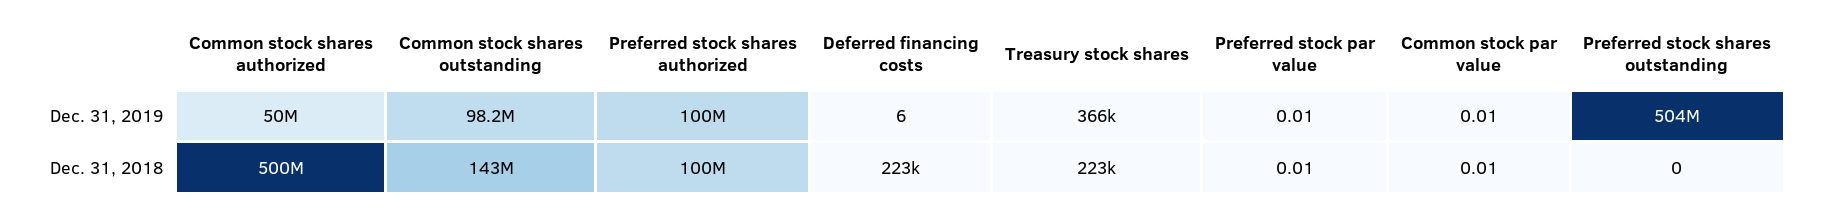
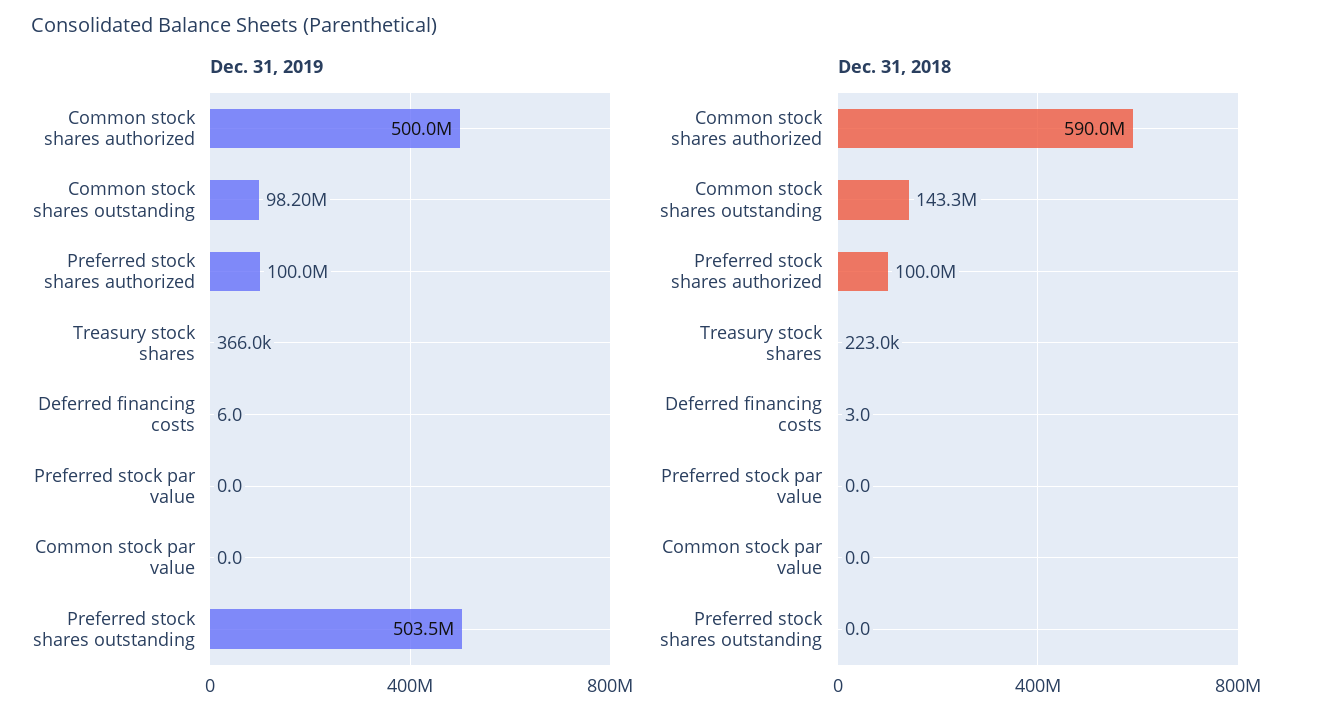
  {
    "Dec. 31, 2019": {
-     "Common stock shares authorized": 50000000,
+     "Common stock shares authorized": 500000000,
      "Common stock shares outstanding": 98200000,
      "Preferred stock shares authorized": 100000000,
      "Deferred financing costs": 6,
      "Treasury stock shares": 366000,
      "Preferred stock par value": 0.01,
      "Common stock par value": 0.01,
      "Preferred stock shares outstanding": 503500000
    },
    "Dec. 31, 2018": {
-     "Common stock shares authorized": 500000000,
+     "Common stock shares authorized": 590000000,
      "Common stock shares outstanding": 143300000,
      "Preferred stock shares authorized": 100000000,
-     "Deferred financing costs": 223000,
+     "Deferred financing costs": 3,
      "Treasury stock shares": 223000,
      "Preferred stock par value": 0.01,
      "Common stock par value": 0.01,
      "Preferred stock shares outstanding": 0
    }
  }

